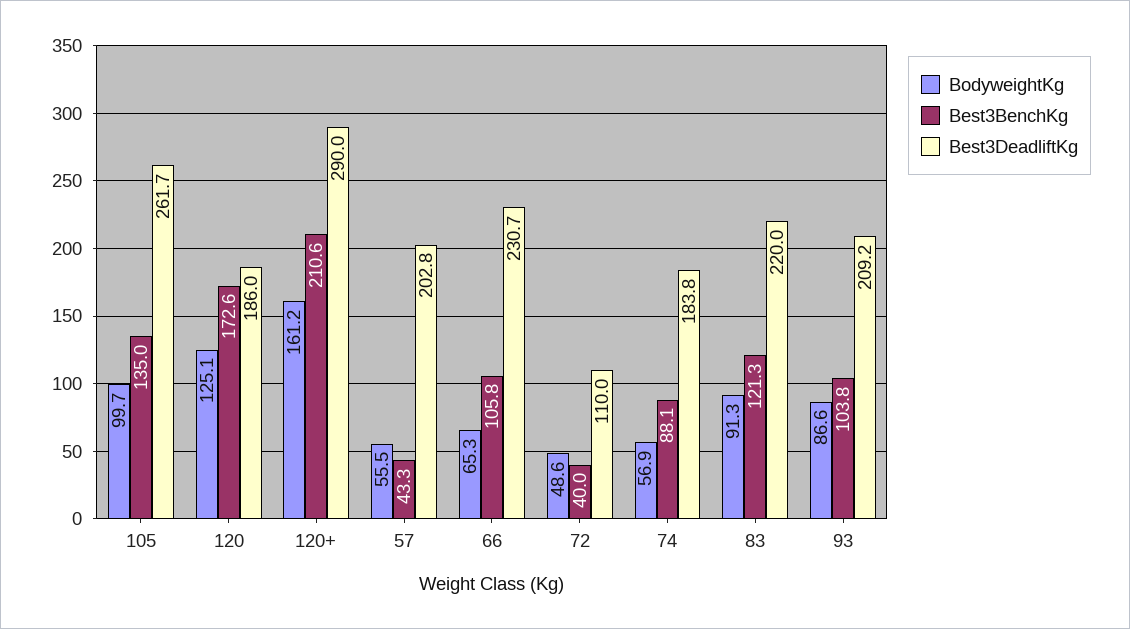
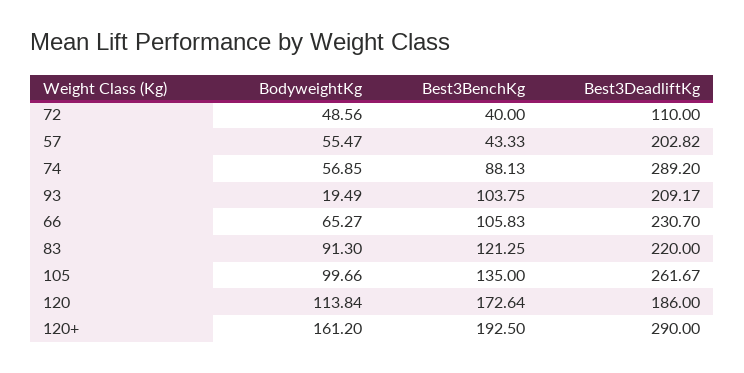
  {
    "BodyweightKg": {
      "105": 99.66,
-     "120": 125.1,
+     "120": 113.84,
      "120+": 161.2,
      "57": 55.47,
      "66": 65.27,
      "72": 48.56,
      "74": 56.85,
      "83": 91.3,
-     "93": 86.6
+     "93": 19.49
    },
    "Best3BenchKg": {
      "105": 135,
      "120": 172.64,
-     "120+": 210.6,
+     "120+": 192.5,
      "57": 43.33,
      "66": 105.83,
      "72": 40,
      "74": 88.13,
      "83": 121.25,
      "93": 103.75
    },
    "Best3DeadliftKg": {
      "105": 261.67,
      "120": 186,
      "120+": 290,
      "57": 202.82,
      "66": 230.7,
      "72": 110,
-     "74": 183.8,
+     "74": 289.2,
      "83": 220,
      "93": 209.17
    }
  }

